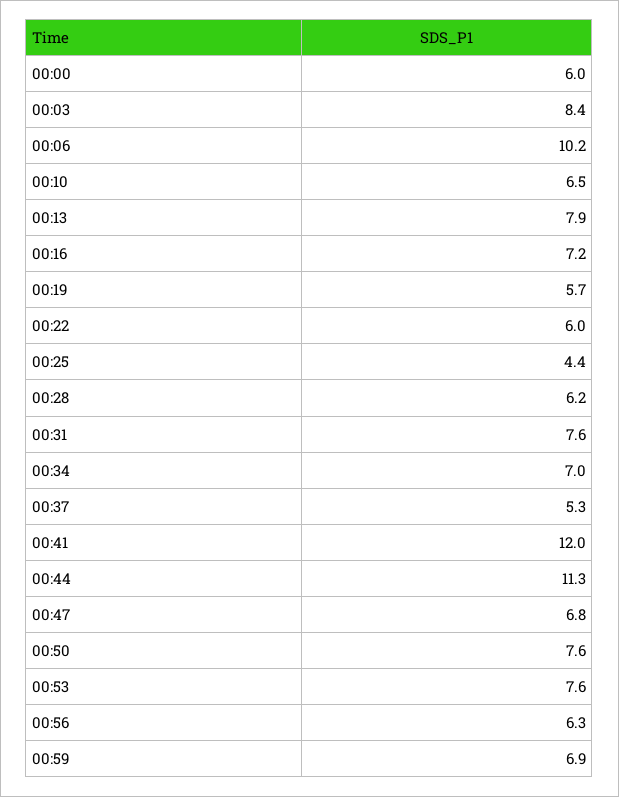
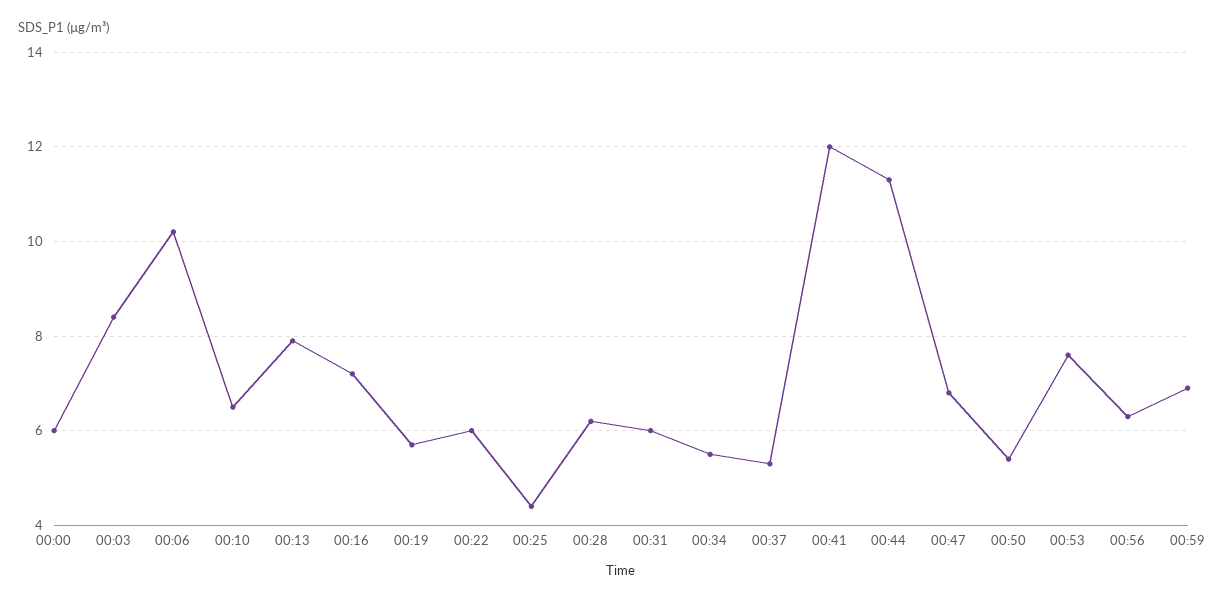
  {
    "00:00": 6,
    "00:03": 8.4,
    "00:06": 10.2,
    "00:10": 6.5,
    "00:13": 7.9,
    "00:16": 7.2,
    "00:19": 5.7,
    "00:22": 6,
    "00:25": 4.4,
    "00:28": 6.2,
-   "00:31": 7.6,
+   "00:31": 6,
-   "00:34": 7,
+   "00:34": 5.5,
    "00:37": 5.3,
    "00:41": 12,
    "00:44": 11.3,
    "00:47": 6.8,
-   "00:50": 7.6,
+   "00:50": 5.5,
    "00:53": 7.6,
    "00:56": 6.3,
    "00:59": 6.9
  }

